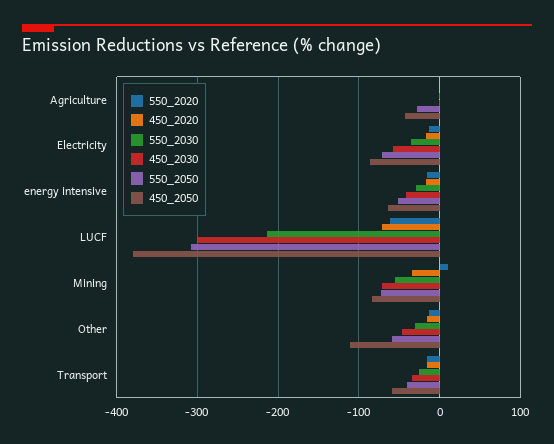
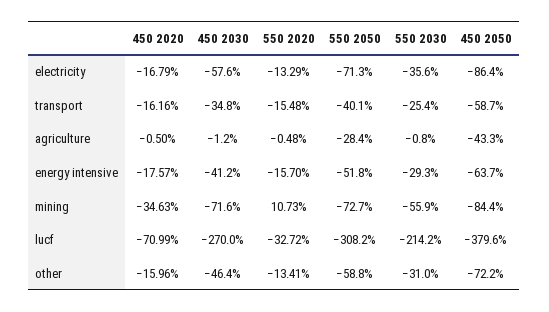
  {
    "550_2020": {
      "Agriculture": -0.48,
      "Electricity": -13.29,
      "energy intensive": -15.7,
-     "LUCF": -60,
+     "LUCF": -32.72,
      "Mining": 10.73,
      "Other": -13.41,
      "Transport": -15.48
    },
    "450_2020": {
      "Agriculture": -0.5,
      "Electricity": -16.79,
      "energy intensive": -17.57,
      "LUCF": -70.99,
      "Mining": -34.63,
      "Other": -15.96,
      "Transport": -16.16
    },
    "550_2030": {
      "Agriculture": -0.8,
      "Electricity": -35.6,
      "energy intensive": -29.3,
      "LUCF": -214.2,
      "Mining": -55.9,
      "Other": -31,
      "Transport": -25.4
    },
    "450_2030": {
      "Agriculture": -1.2,
      "Electricity": -57.6,
      "energy intensive": -41.2,
-     "LUCF": -300,
+     "LUCF": -270,
      "Mining": -71.6,
      "Other": -46.4,
      "Transport": -34.8
    },
    "550_2050": {
      "Agriculture": -28.4,
      "Electricity": -71.3,
      "energy intensive": -51.8,
      "LUCF": -308.2,
      "Mining": -72.7,
      "Other": -58.8,
      "Transport": -40.1
    },
    "450_2050": {
      "Agriculture": -43.3,
      "Electricity": -86.4,
      "energy intensive": -63.7,
      "LUCF": -379.6,
      "Mining": -84.4,
-     "Other": -110,
+     "Other": -72.2,
      "Transport": -58.7
    }
  }

